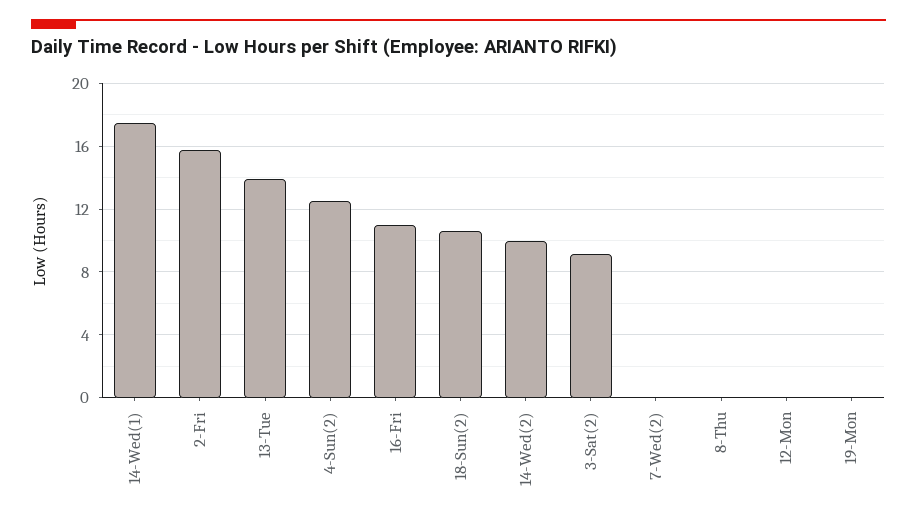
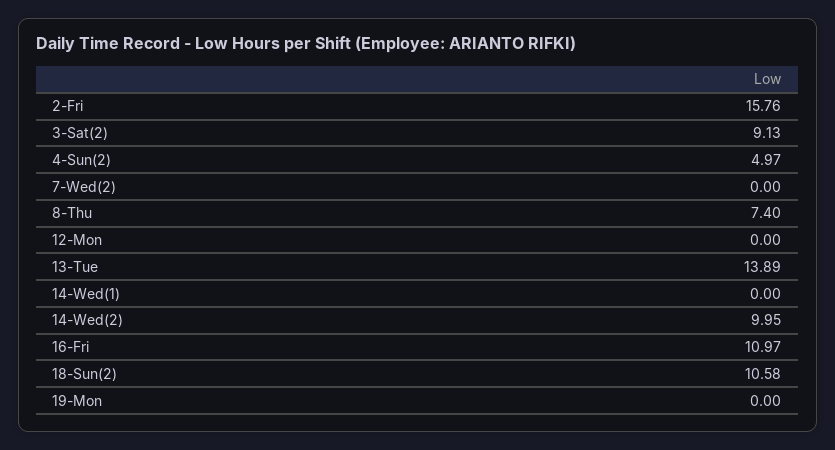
  {
-   "14-Wed(1)": 17.5,
+   "14-Wed(1)": 0,
    "2-Fri": 15.76,
    "13-Tue": 13.89,
-   "4-Sun(2)": 12.5,
+   "4-Sun(2)": 4.97,
    "16-Fri": 10.97,
    "18-Sun(2)": 10.58,
    "14-Wed(2)": 9.95,
    "3-Sat(2)": 9.13,
    "7-Wed(2)": 0,
-   "8-Thu": 0,
+   "8-Thu": 7.4,
    "12-Mon": 0,
    "19-Mon": 0
  }

